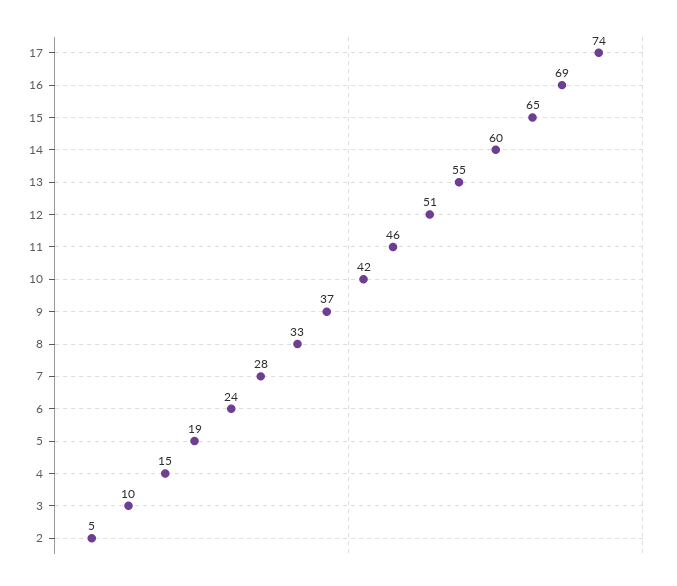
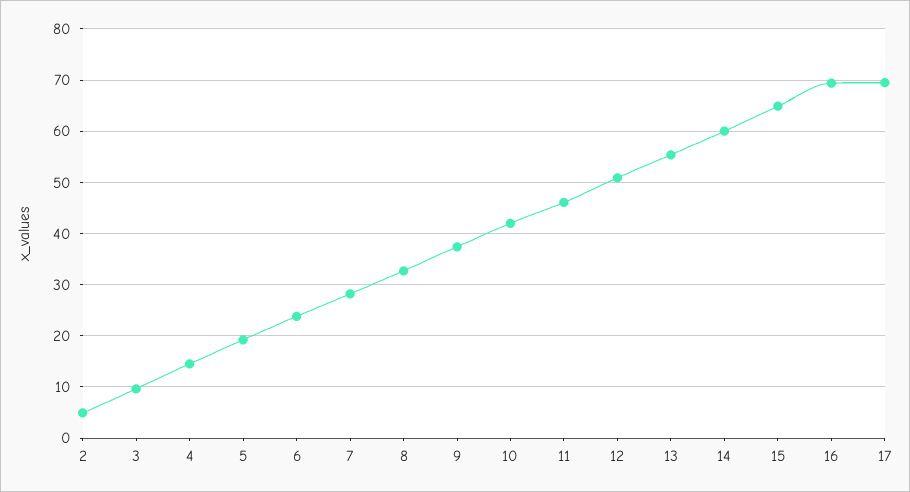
  {
-   "17": 74,
+   "17": 70,
    "16": 69,
    "15": 65,
    "14": 60,
    "13": 55,
    "12": 51,
    "11": 46,
    "10": 42,
    "9": 37,
    "8": 33,
    "7": 28,
    "6": 24,
    "5": 19,
    "4": 15,
    "3": 10,
    "2": 5
  }

